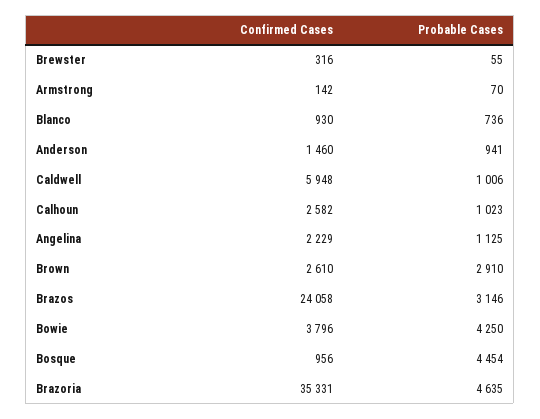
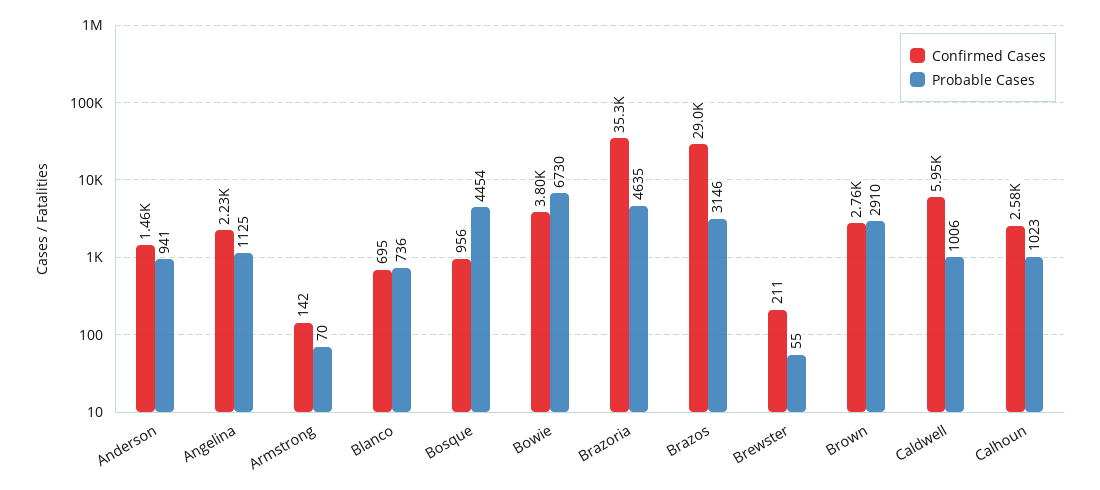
  {
    "Confirmed Cases": {
-     "Brewster": 316,
+     "Brewster": 211,
      "Armstrong": 142,
-     "Blanco": 930,
+     "Blanco": 695,
      "Anderson": 1460,
      "Caldwell": 5948,
      "Calhoun": 2582,
      "Angelina": 2229,
-     "Brown": 2610,
+     "Brown": 2760,
-     "Brazos": 24058,
+     "Brazos": 29000,
      "Bowie": 3796,
      "Bosque": 956,
      "Brazoria": 35331
    },
    "Probable Cases": {
      "Brewster": 55,
      "Armstrong": 70,
      "Blanco": 736,
      "Anderson": 941,
      "Caldwell": 1006,
      "Calhoun": 1023,
      "Angelina": 1125,
      "Brown": 2910,
      "Brazos": 3146,
-     "Bowie": 4250,
+     "Bowie": 6730,
      "Bosque": 4454,
      "Brazoria": 4635
    }
  }

